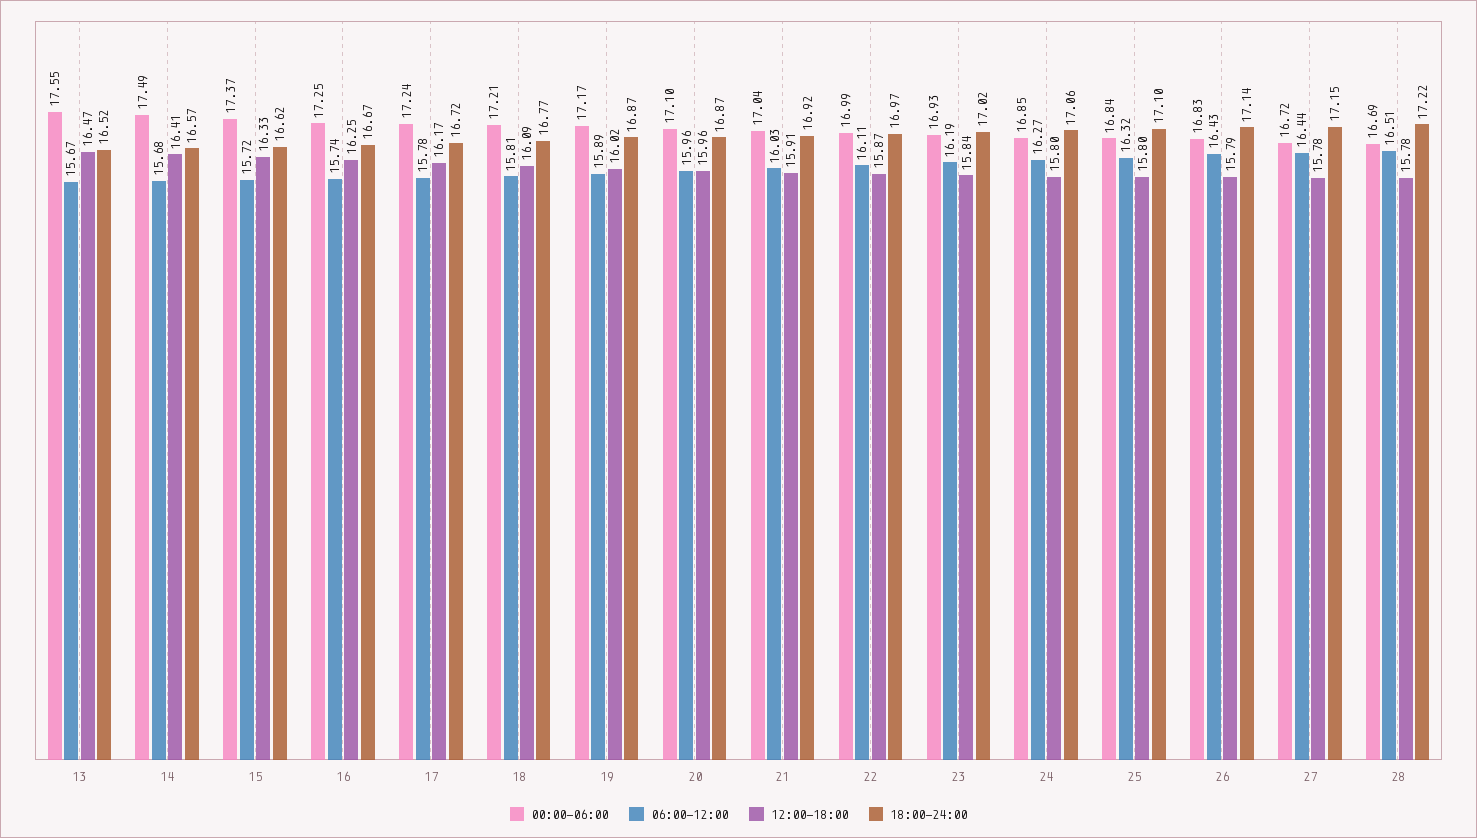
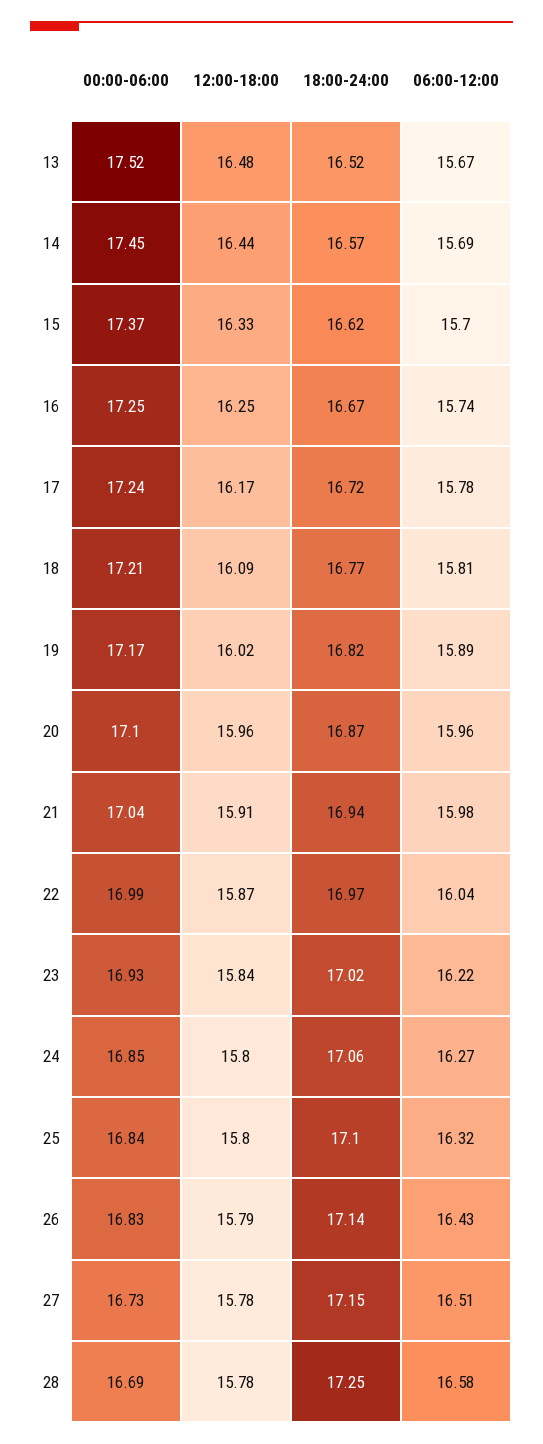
  {
    "00:00-06:00": {
-     "13": 17.55,
+     "13": 17.52,
-     "14": 17.49,
+     "14": 17.45,
      "15": 17.37,
      "16": 17.25,
      "17": 17.24,
      "18": 17.21,
      "19": 17.17,
      "20": 17.1,
      "21": 17.04,
      "22": 16.99,
      "23": 16.93,
      "24": 16.85,
      "25": 16.84,
      "26": 16.83,
-     "27": 16.72,
+     "27": 16.73,
      "28": 16.69
    },
    "06:00-12:00": {
      "13": 15.67,
-     "14": 15.68,
+     "14": 15.69,
-     "15": 15.72,
+     "15": 15.7,
      "16": 15.74,
      "17": 15.78,
      "18": 15.81,
      "19": 15.89,
      "20": 15.96,
-     "21": 16.03,
+     "21": 15.98,
-     "22": 16.11,
+     "22": 16.04,
-     "23": 16.19,
+     "23": 16.22,
      "24": 16.27,
      "25": 16.32,
      "26": 16.43,
-     "27": 16.44,
+     "27": 16.51,
-     "28": 16.51
+     "28": 16.58
    },
    "12:00-18:00": {
-     "13": 16.47,
+     "13": 16.48,
-     "14": 16.41,
+     "14": 16.44,
      "15": 16.33,
      "16": 16.25,
      "17": 16.17,
      "18": 16.09,
      "19": 16.02,
      "20": 15.96,
      "21": 15.91,
      "22": 15.87,
      "23": 15.84,
      "24": 15.8,
      "25": 15.8,
      "26": 15.79,
      "27": 15.78,
      "28": 15.78
    },
    "18:00-24:00": {
      "13": 16.52,
      "14": 16.57,
      "15": 16.62,
      "16": 16.67,
      "17": 16.72,
      "18": 16.77,
-     "19": 16.87,
+     "19": 16.82,
      "20": 16.87,
-     "21": 16.92,
+     "21": 16.94,
      "22": 16.97,
      "23": 17.02,
      "24": 17.06,
      "25": 17.1,
      "26": 17.14,
      "27": 17.15,
-     "28": 17.22
+     "28": 17.25
    }
  }

